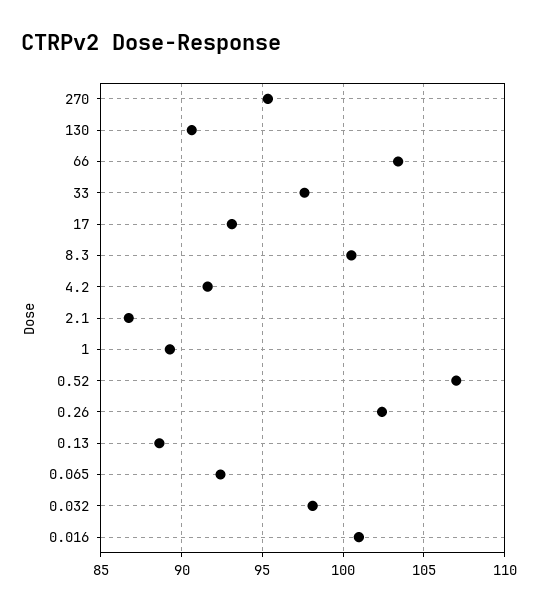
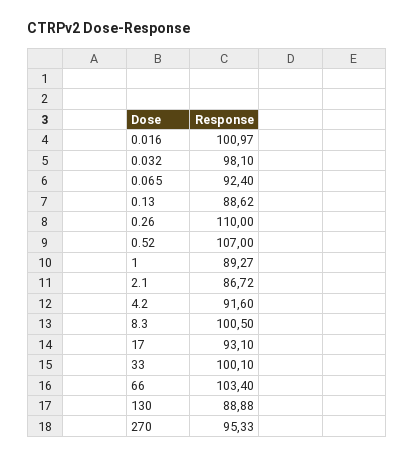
  {
    "270": 95.33,
-   "130": 90.5,
+   "130": 88.88,
    "66": 103.4,
-   "33": 97.5,
+   "33": 100.1,
    "17": 93.1,
    "8.3": 100.5,
    "4.2": 91.6,
    "2.1": 86.72,
    "1": 89.27,
    "0.52": 107,
-   "0.26": 102.5,
+   "0.26": 110,
    "0.13": 88.62,
    "0.065": 92.4,
    "0.032": 98.1,
    "0.016": 100.97
  }

